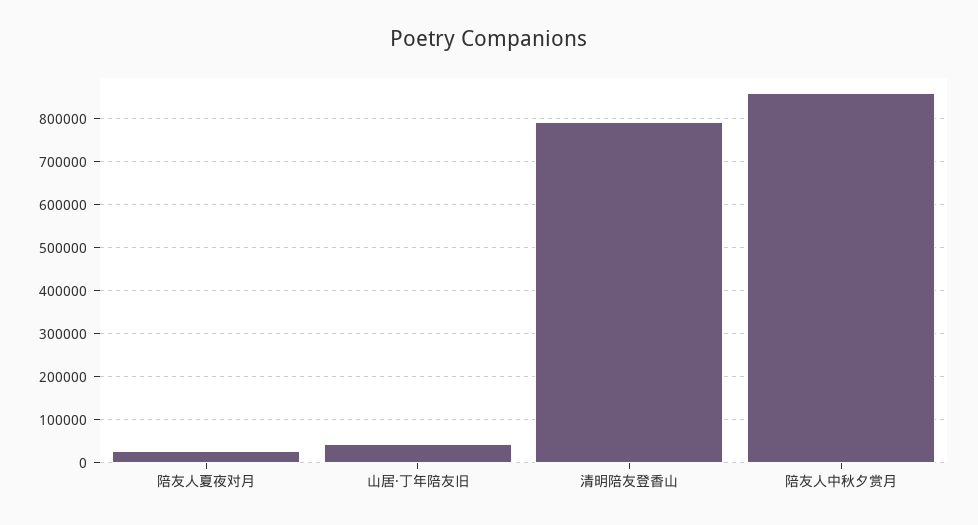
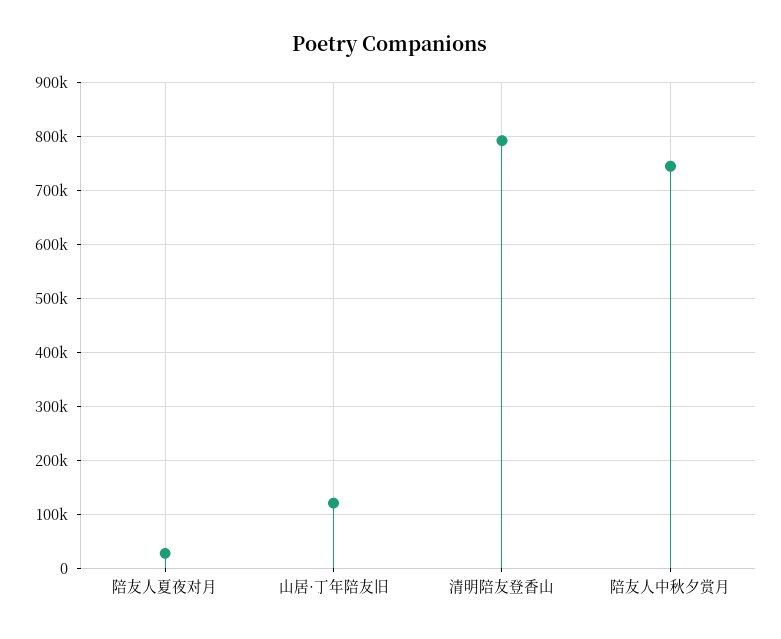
  {
    "陪友人夏夜对月": 20000,
-   "山居·丁年陪友旧": 40000,
+   "山居·丁年陪友旧": 120000,
    "清明陪友登香山": 800000,
-   "陪友人中秋夕赏月": 860000
+   "陪友人中秋夕赏月": 740000
  }

